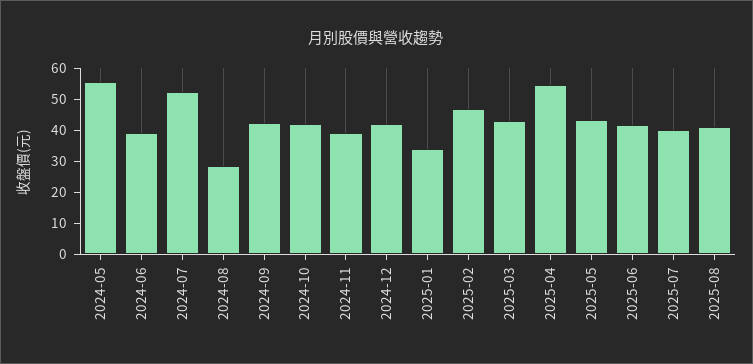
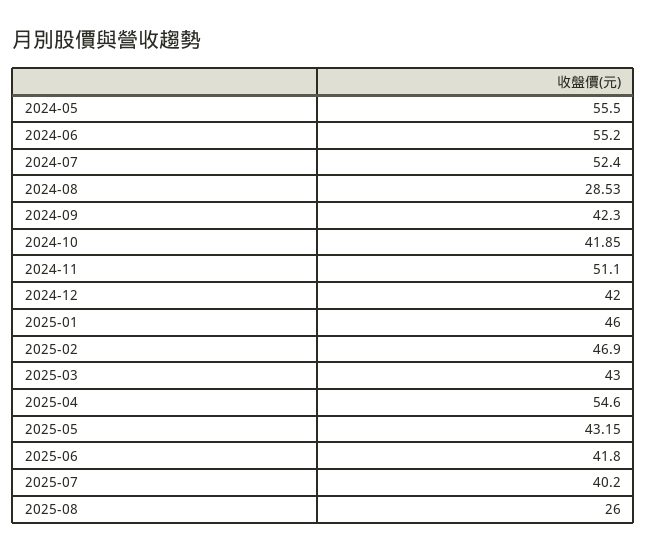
  {
    "2024-05": 55.5,
-   "2024-06": 40,
+   "2024-06": 55.2,
    "2024-07": 52.4,
    "2024-08": 28.53,
    "2024-09": 42.3,
    "2024-10": 41.85,
-   "2024-11": 40,
+   "2024-11": 51.1,
    "2024-12": 42,
-   "2025-01": 35,
+   "2025-01": 46,
    "2025-02": 46.9,
    "2025-03": 43,
    "2025-04": 54.6,
    "2025-05": 43.15,
    "2025-06": 41.8,
    "2025-07": 40.2,
-   "2025-08": 40
+   "2025-08": 26
  }

